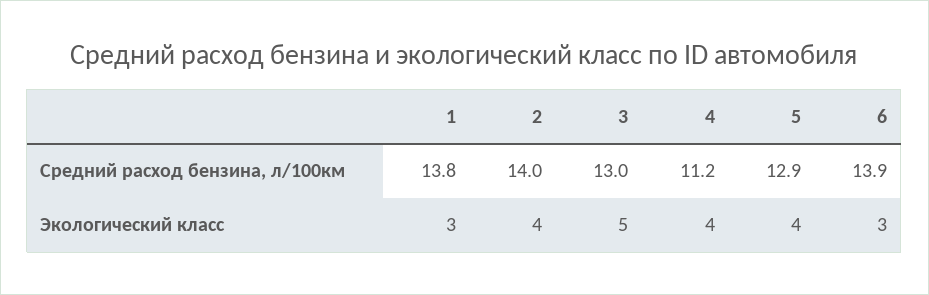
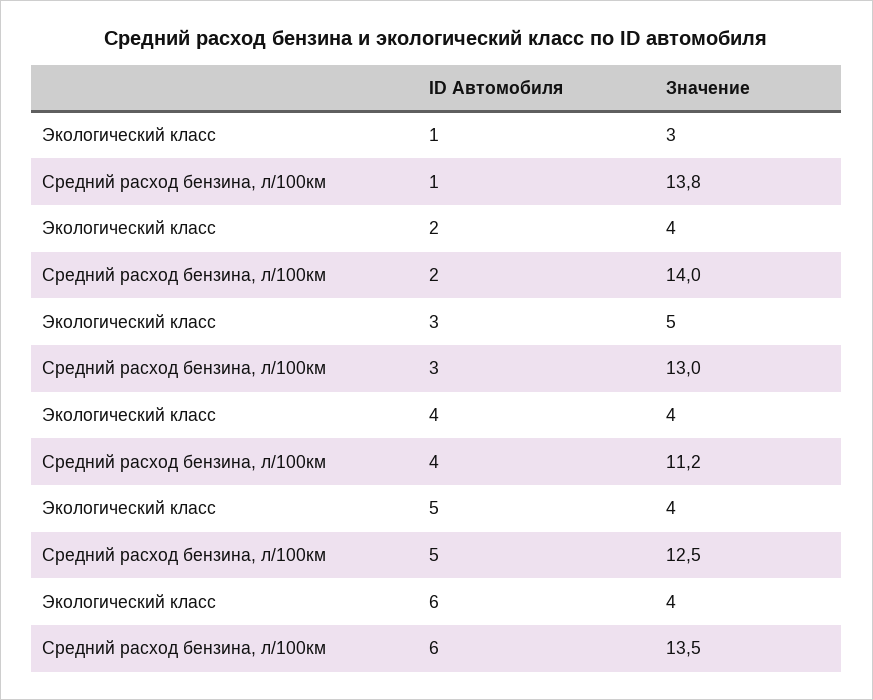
  {
    "1": {
      "Средний расход бензина, л/100км": 13.8,
      "Экологический класс": 3
    },
    "2": {
      "Средний расход бензина, л/100км": 14,
      "Экологический класс": 4
    },
    "3": {
      "Средний расход бензина, л/100км": 13,
      "Экологический класс": 5
    },
    "4": {
      "Средний расход бензина, л/100км": 11.2,
      "Экологический класс": 4
    },
    "5": {
-     "Средний расход бензина, л/100км": 12.9,
+     "Средний расход бензина, л/100км": 12.5,
      "Экологический класс": 4
    },
    "6": {
-     "Средний расход бензина, л/100км": 13.9,
+     "Средний расход бензина, л/100км": 13.5,
-     "Экологический класс": 3
+     "Экологический класс": 4
    }
  }

